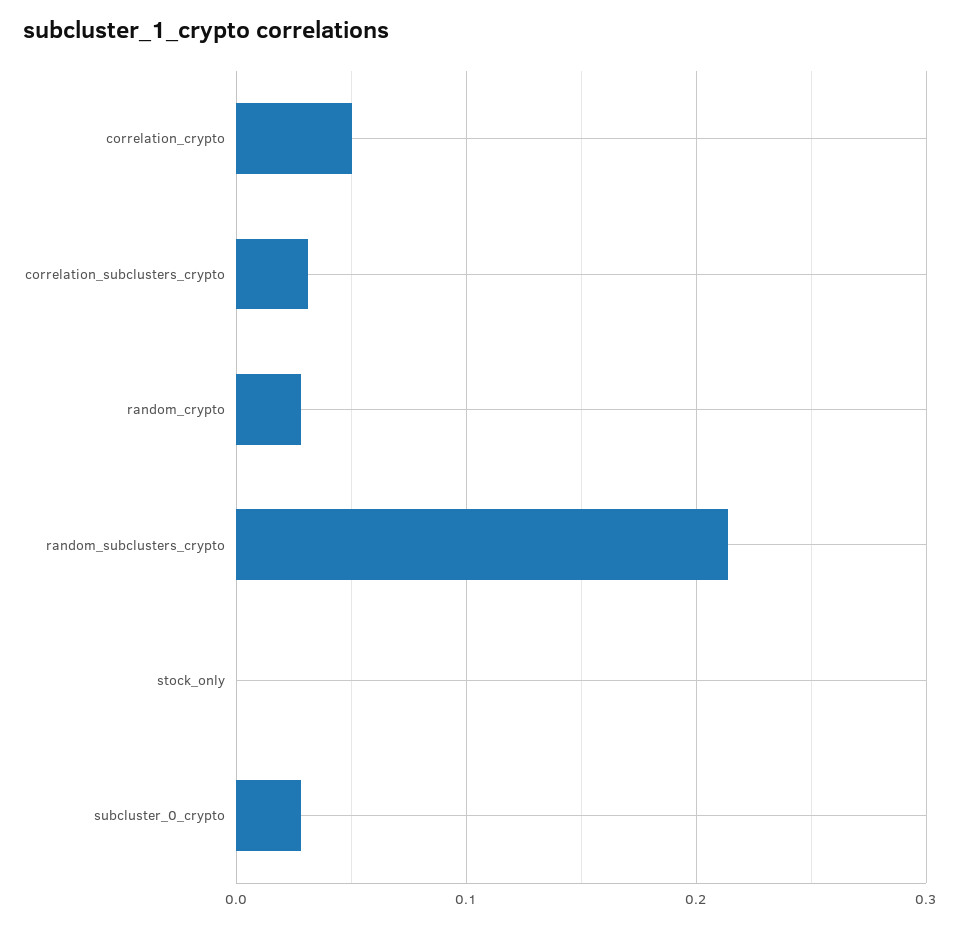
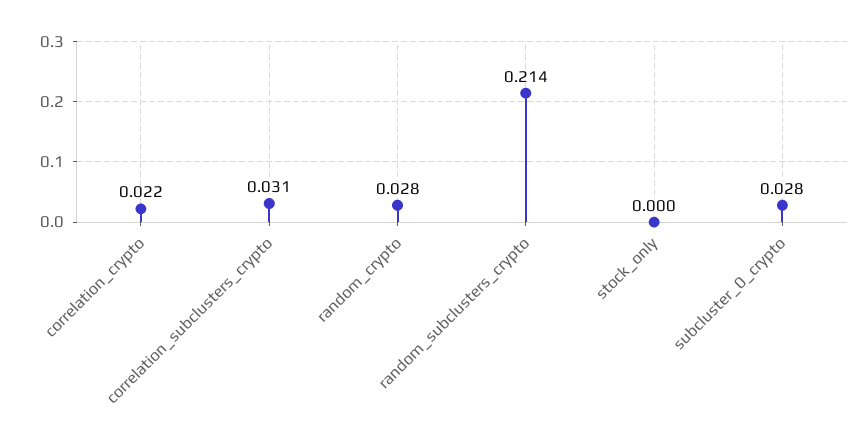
  {
-   "correlation_crypto": 0.05,
+   "correlation_crypto": 0.022,
    "correlation_subclusters_crypto": 0.031,
    "random_crypto": 0.028,
    "random_subclusters_crypto": 0.214,
    "stock_only": 0,
    "subcluster_0_crypto": 0.028
  }

